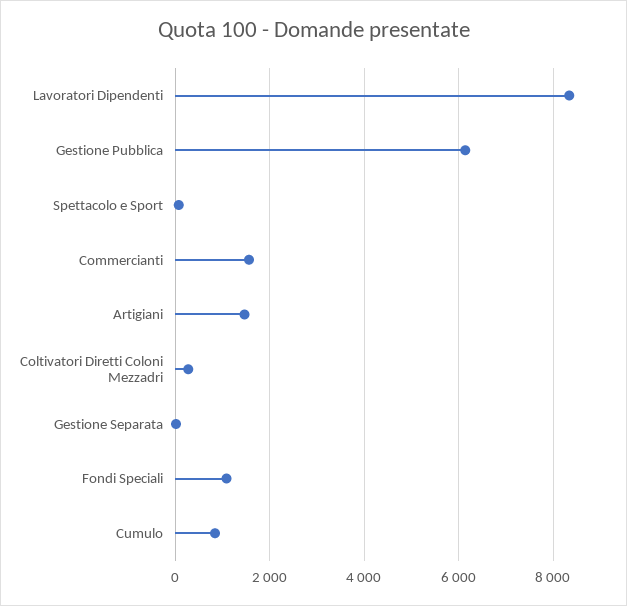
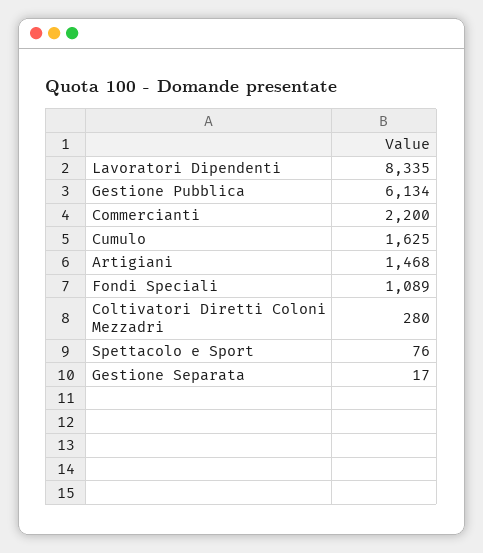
  {
    "Lavoratori Dipendenti": 8335,
    "Gestione Pubblica": 6134,
    "Spettacolo e Sport": 76,
-   "Commercianti": 1600,
+   "Commercianti": 2200,
    "Artigiani": 1468,
    "Coltivatori Diretti Coloni Mezzadri": 280,
    "Gestione Separata": 17,
    "Fondi Speciali": 1089,
-   "Cumulo": 800
+   "Cumulo": 1625
  }

